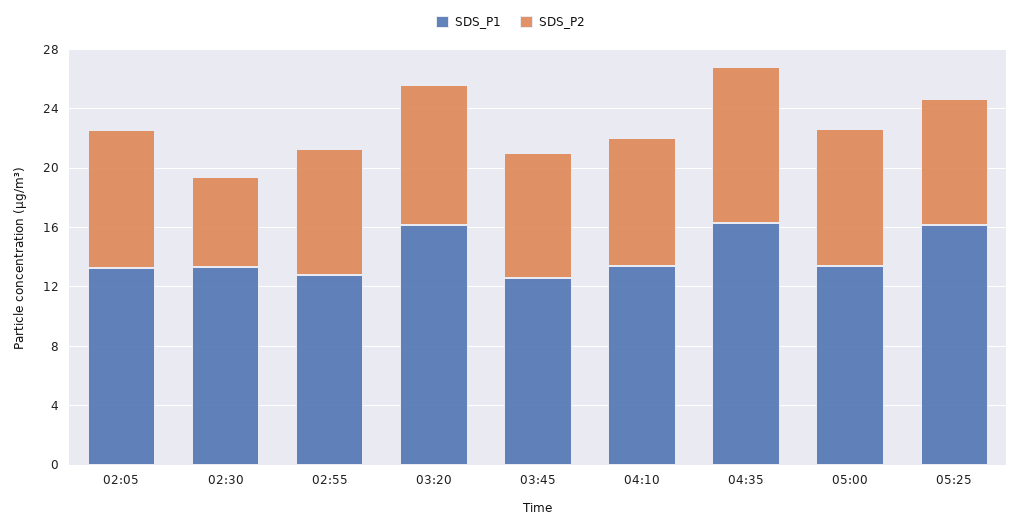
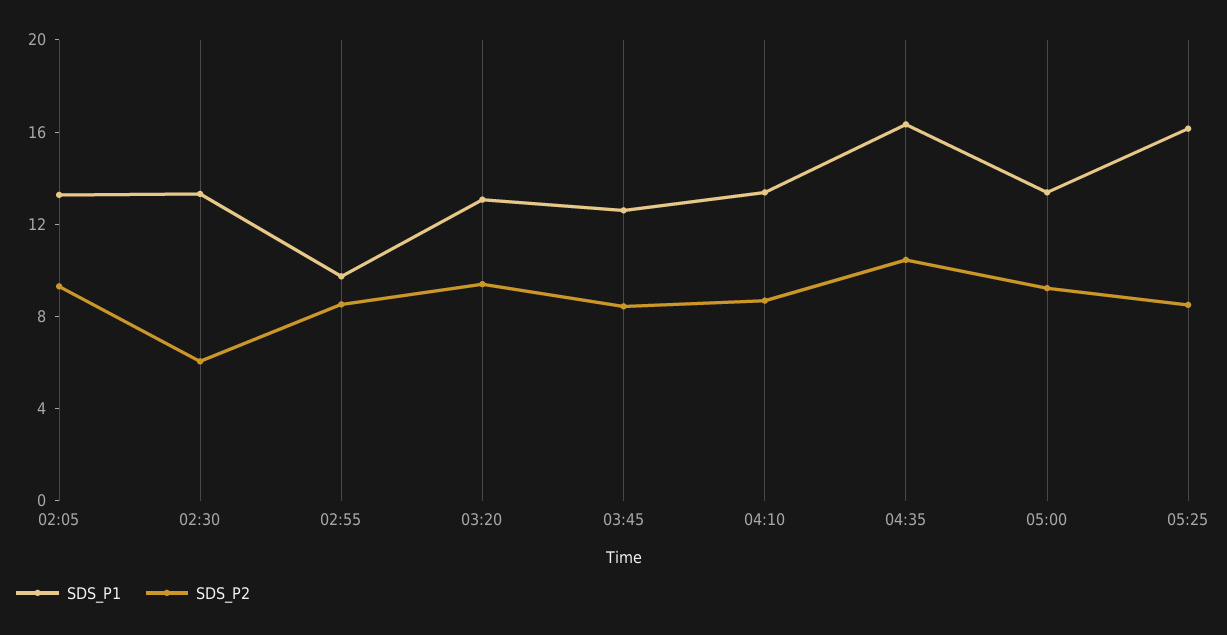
  {
    "SDS_P1": {
      "02:05": 13,
      "02:30": 13,
-     "02:55": 13,
+     "02:55": 10,
-     "03:20": 16,
+     "03:20": 13,
      "03:45": 13,
      "04:10": 13,
      "04:35": 16,
      "05:00": 13,
      "05:25": 16
    },
    "SDS_P2": {
      "02:05": 9,
      "02:30": 6,
      "02:55": 9,
      "03:20": 9,
      "03:45": 8,
      "04:10": 9,
      "04:35": 10,
      "05:00": 9,
      "05:25": 9
    }
  }

